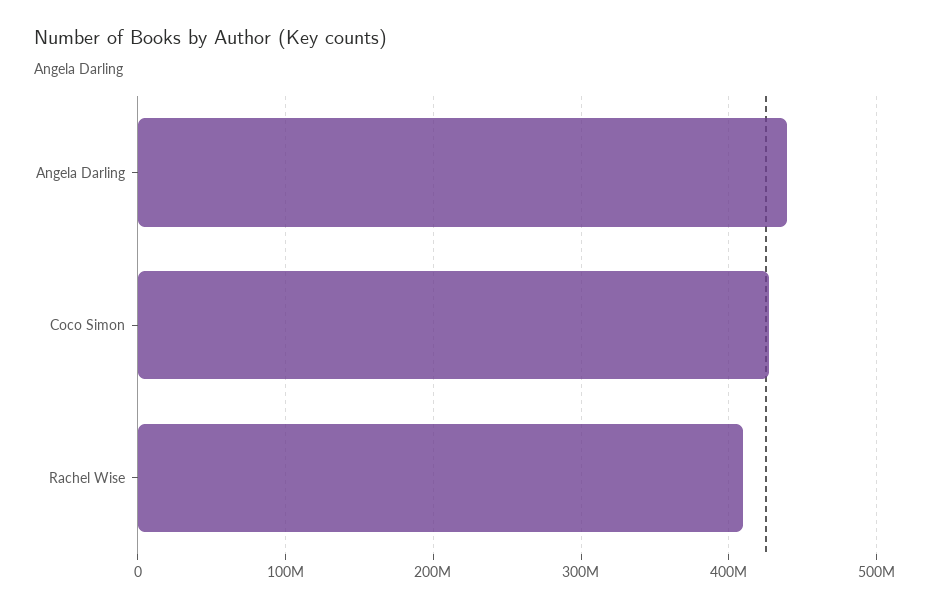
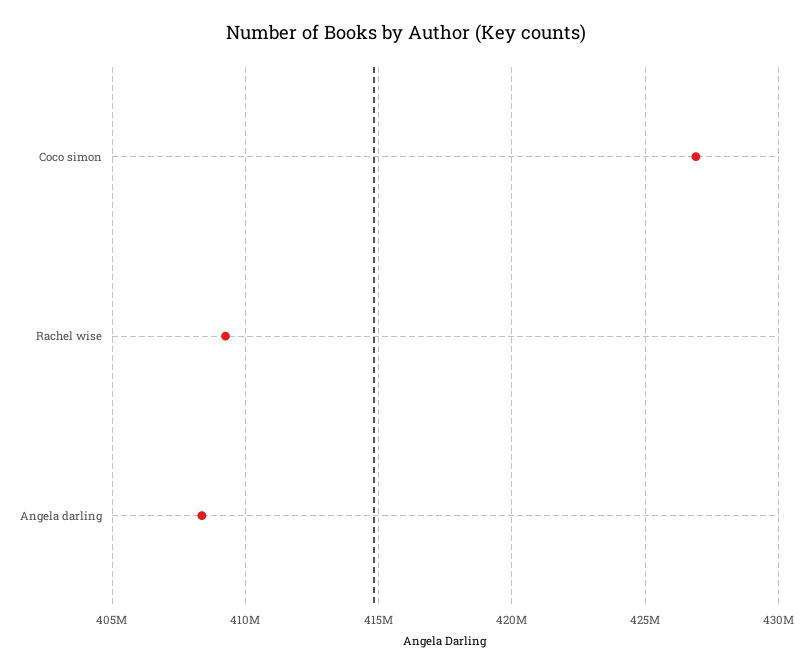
  {
-   "Angela Darling": 440000000,
+   "Angela Darling": 408500000,
    "Coco Simon": 427000000,
    "Rachel Wise": 409500000
  }

